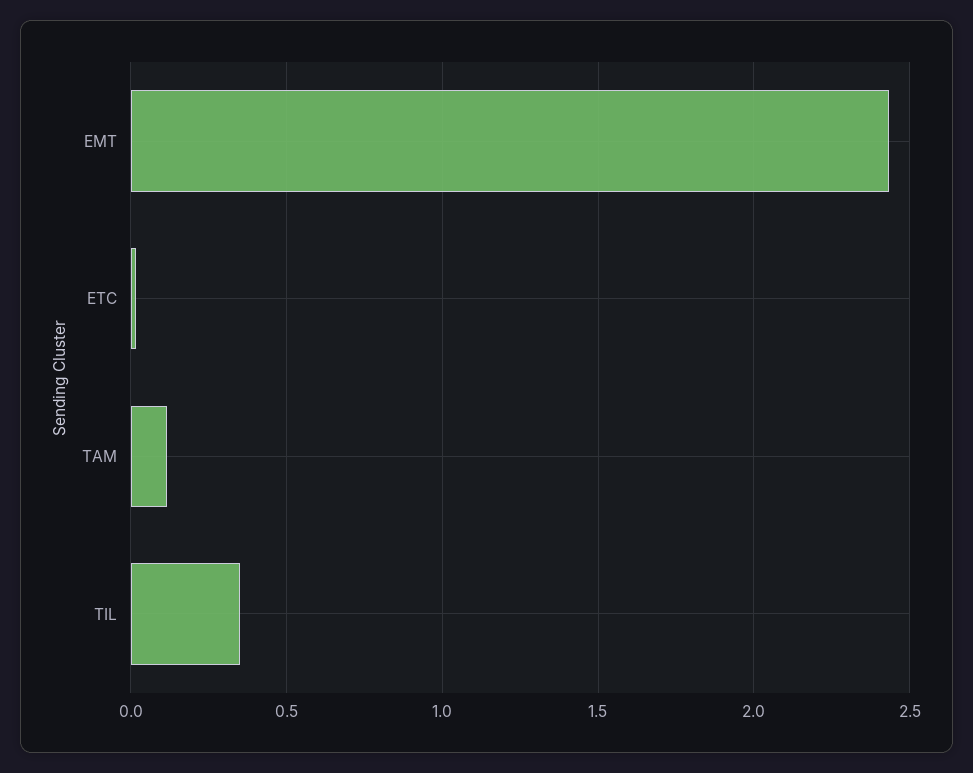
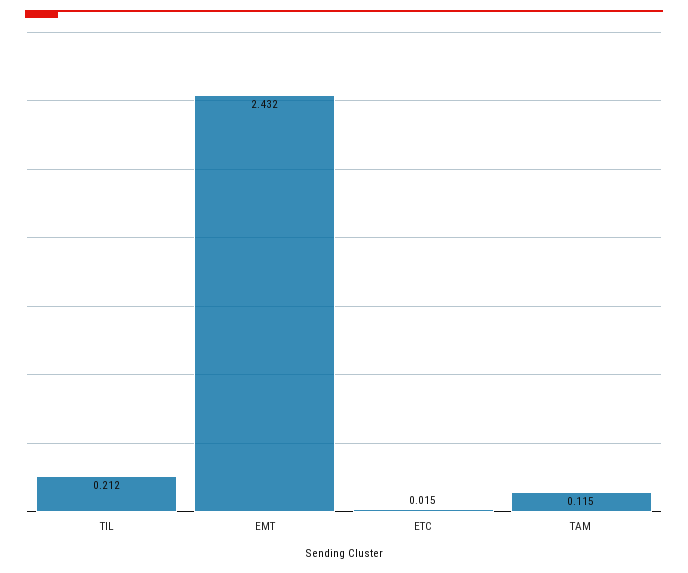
  {
    "EMT": 2.432,
    "ETC": 0.015,
    "TAM": 0.115,
-   "TIL": 0.35
+   "TIL": 0.212
  }

